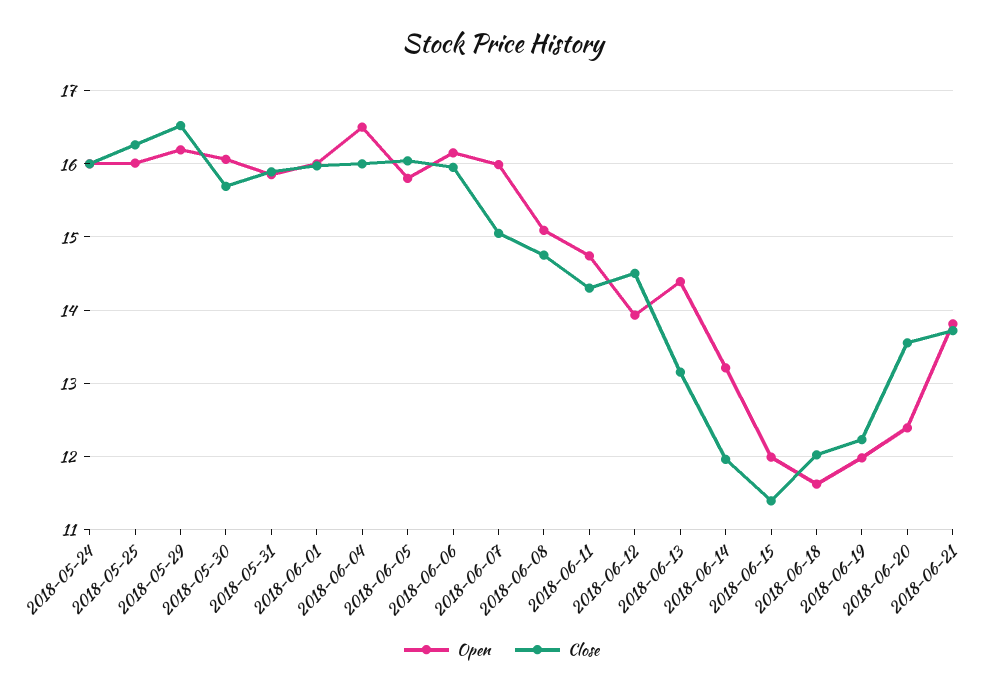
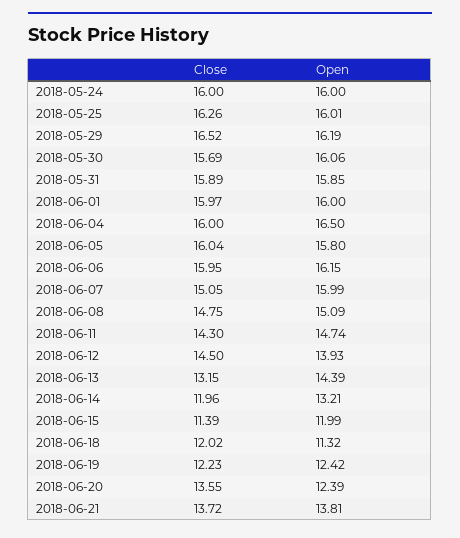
  {
    "Open": {
      "2018-05-24": 16,
      "2018-05-25": 16.01,
      "2018-05-29": 16.19,
      "2018-05-30": 16.06,
      "2018-05-31": 15.85,
      "2018-06-01": 16,
      "2018-06-04": 16.5,
      "2018-06-05": 15.8,
      "2018-06-06": 16.15,
      "2018-06-07": 15.99,
      "2018-06-08": 15.09,
      "2018-06-11": 14.74,
      "2018-06-12": 13.93,
      "2018-06-13": 14.39,
      "2018-06-14": 13.21,
      "2018-06-15": 11.99,
-     "2018-06-18": 11.6,
+     "2018-06-18": 11.32,
-     "2018-06-19": 12,
+     "2018-06-19": 12.42,
      "2018-06-20": 12.39,
      "2018-06-21": 13.81
    },
    "Close": {
      "2018-05-24": 16,
      "2018-05-25": 16.26,
      "2018-05-29": 16.52,
      "2018-05-30": 15.69,
      "2018-05-31": 15.89,
      "2018-06-01": 15.97,
      "2018-06-04": 16,
      "2018-06-05": 16.04,
      "2018-06-06": 15.95,
      "2018-06-07": 15.05,
      "2018-06-08": 14.75,
      "2018-06-11": 14.3,
      "2018-06-12": 14.5,
      "2018-06-13": 13.15,
      "2018-06-14": 11.96,
      "2018-06-15": 11.39,
      "2018-06-18": 12.02,
      "2018-06-19": 12.23,
      "2018-06-20": 13.55,
      "2018-06-21": 13.72
    }
  }

